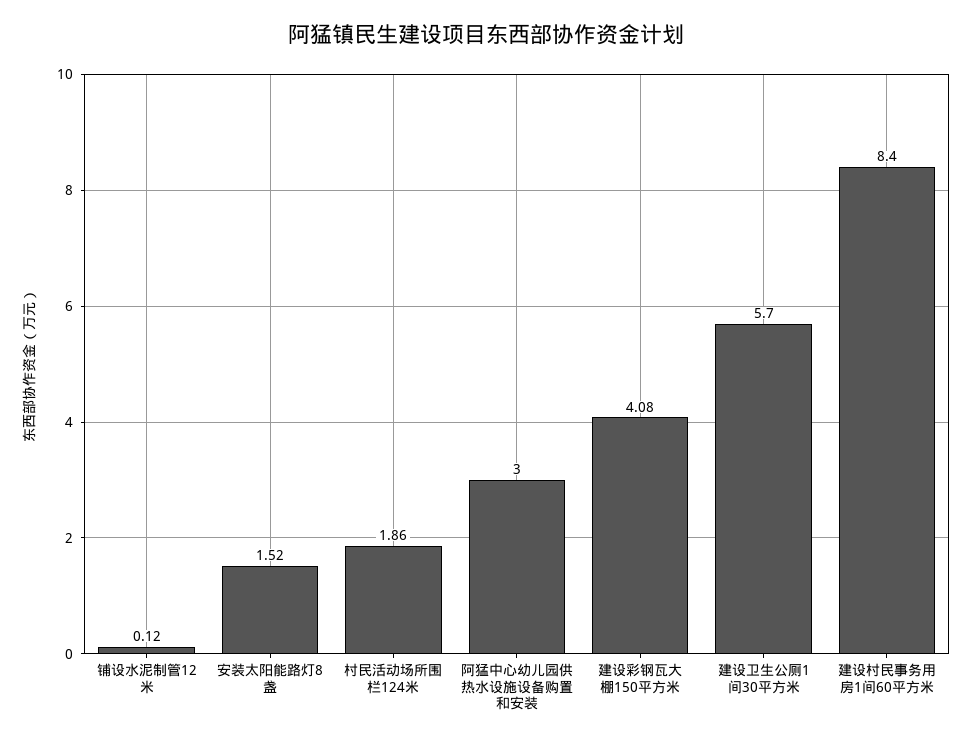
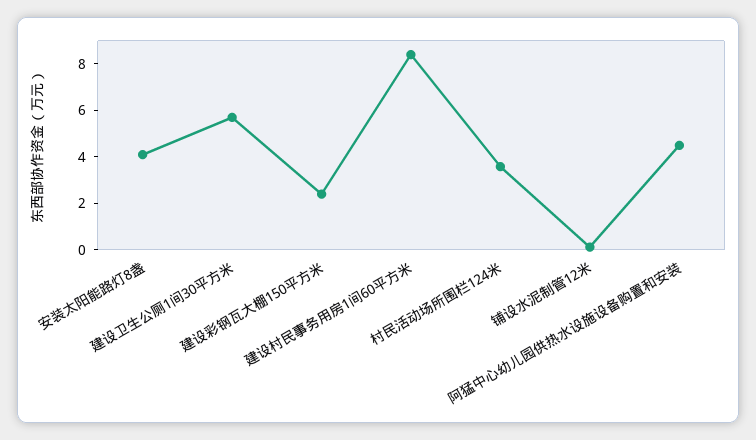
  {
    "铺设水泥制管12米": 0.12,
-   "安装太阳能路灯8盏": 1.52,
+   "安装太阳能路灯8盏": 4,
-   "村民活动场所围栏124米": 1.86,
+   "村民活动场所围栏124米": 3.5,
-   "阿猛中心幼儿园供热水设施设备购置和安装": 3,
+   "阿猛中心幼儿园供热水设施设备购置和安装": 4.5,
-   "建设彩钢瓦大棚150平方米": 4.08,
+   "建设彩钢瓦大棚150平方米": 2.5,
    "建设卫生公厕1间30平方米": 5.7,
    "建设村民事务用房1间60平方米": 8.4
  }

